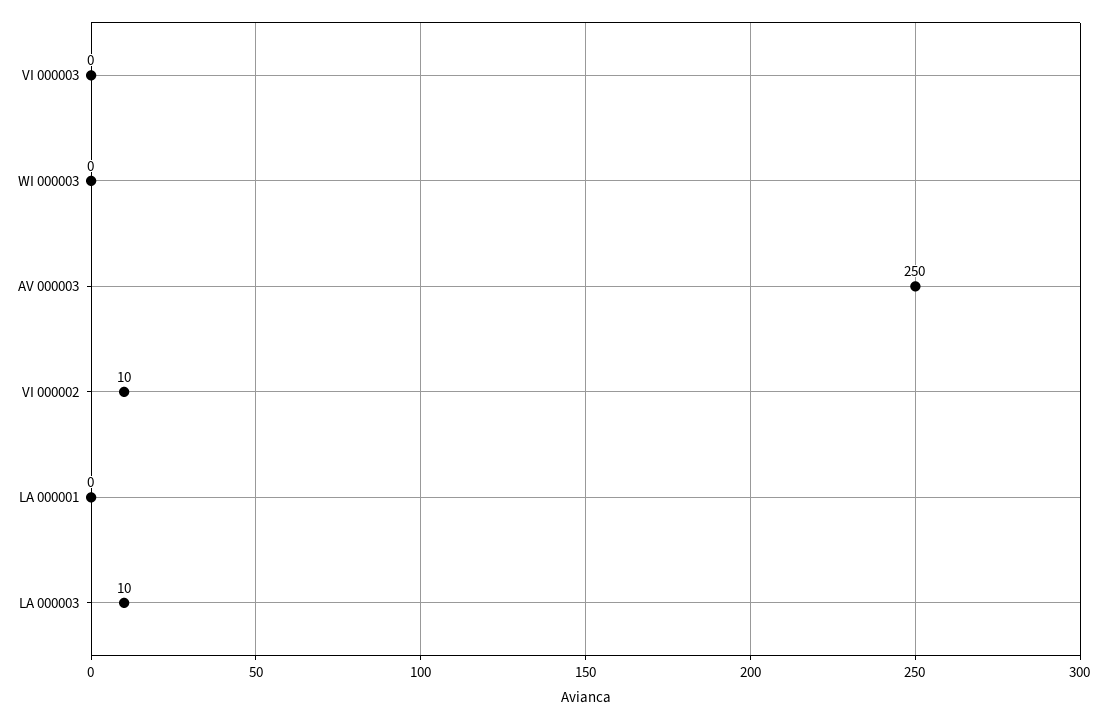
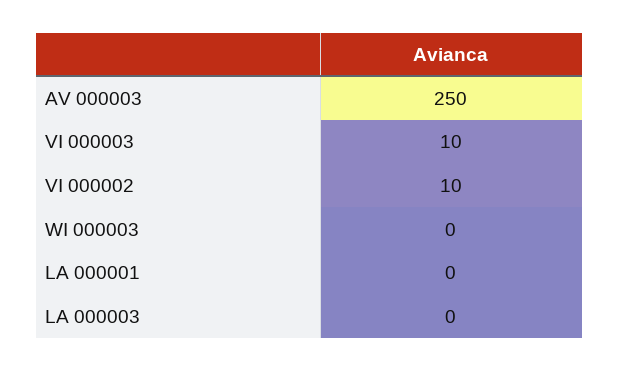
  {
-   "VI 000003": 0,
+   "VI 000003": 10,
    "WI 000003": 0,
    "AV 000003": 250,
    "VI 000002": 10,
    "LA 000001": 0,
-   "LA 000003": 10
+   "LA 000003": 0
  }

